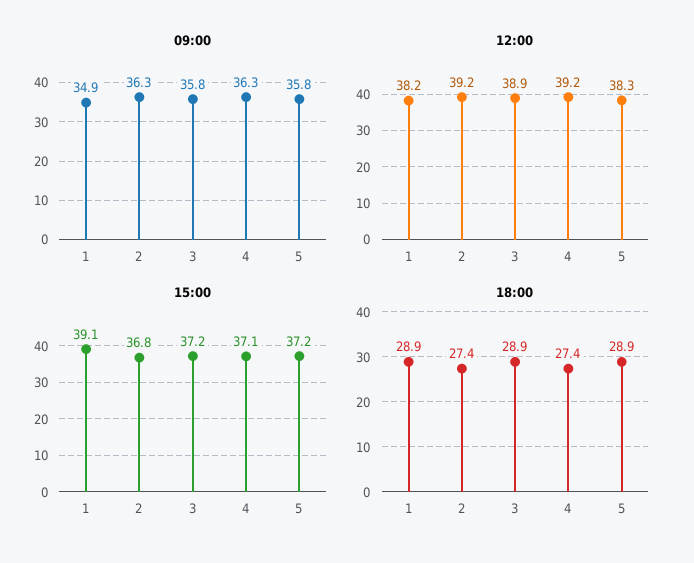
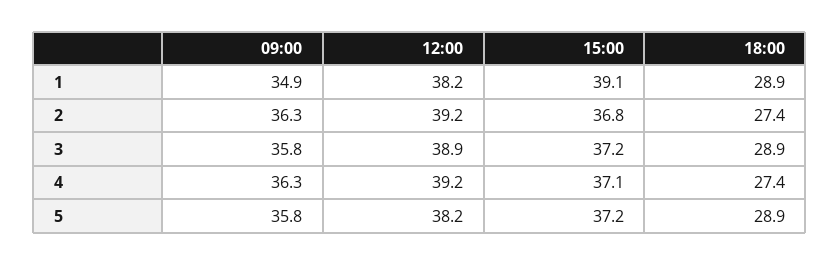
  {
    "09:00": {
      "1": 34.9,
      "2": 36.3,
      "3": 35.8,
      "4": 36.3,
      "5": 35.8
    },
    "12:00": {
      "1": 38.2,
      "2": 39.2,
      "3": 38.9,
      "4": 39.2,
-     "5": 38.3
+     "5": 38.2
    },
    "15:00": {
      "1": 39.1,
      "2": 36.8,
      "3": 37.2,
      "4": 37.1,
      "5": 37.2
    },
    "18:00": {
      "1": 28.9,
      "2": 27.4,
      "3": 28.9,
      "4": 27.4,
      "5": 28.9
    }
  }

